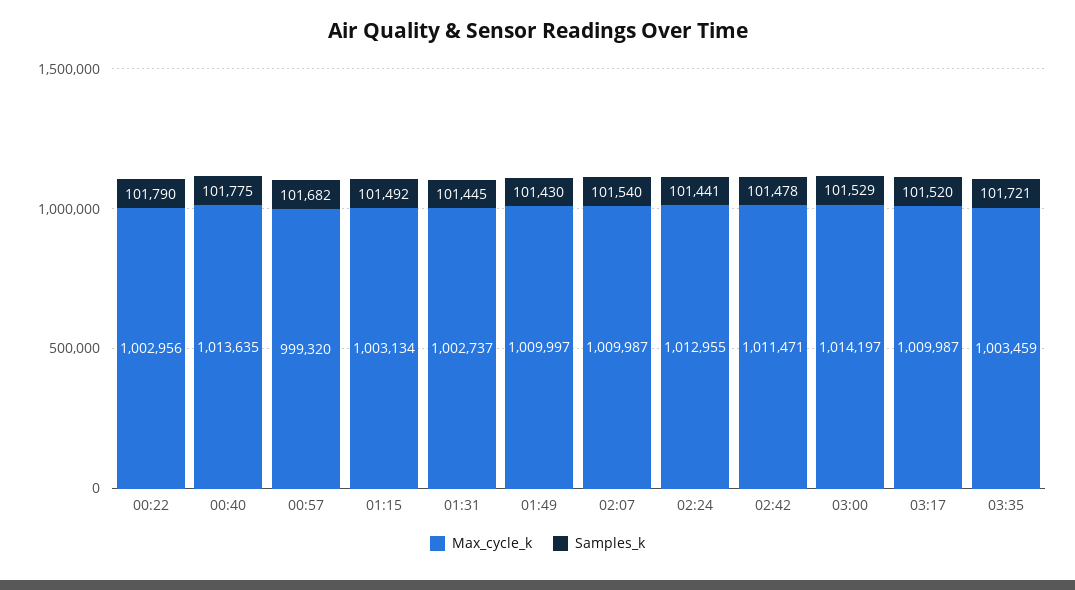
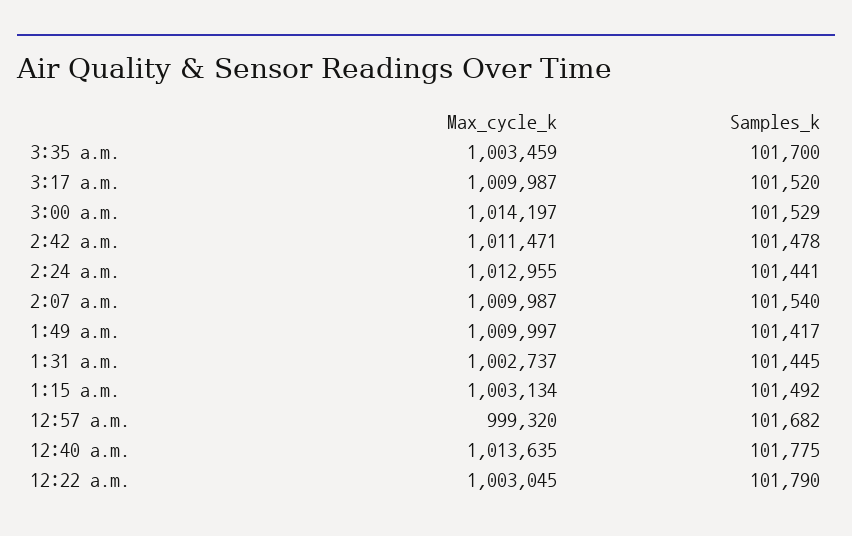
  {
    "Max_cycle_k": {
-     "00:22": 1002956,
+     "00:22": 1003045,
      "00:40": 1013635,
      "00:57": 999320,
      "01:15": 1003134,
      "01:31": 1002737,
      "01:49": 1009997,
      "02:07": 1009987,
      "02:24": 1012955,
      "02:42": 1011471,
      "03:00": 1014197,
      "03:17": 1009987,
      "03:35": 1003459
    },
    "Samples_k": {
      "00:22": 101790,
      "00:40": 101775,
      "00:57": 101682,
      "01:15": 101492,
      "01:31": 101445,
-     "01:49": 101430,
+     "01:49": 101417,
      "02:07": 101540,
      "02:24": 101441,
      "02:42": 101478,
      "03:00": 101529,
      "03:17": 101520,
-     "03:35": 101721
+     "03:35": 101700
    }
  }

